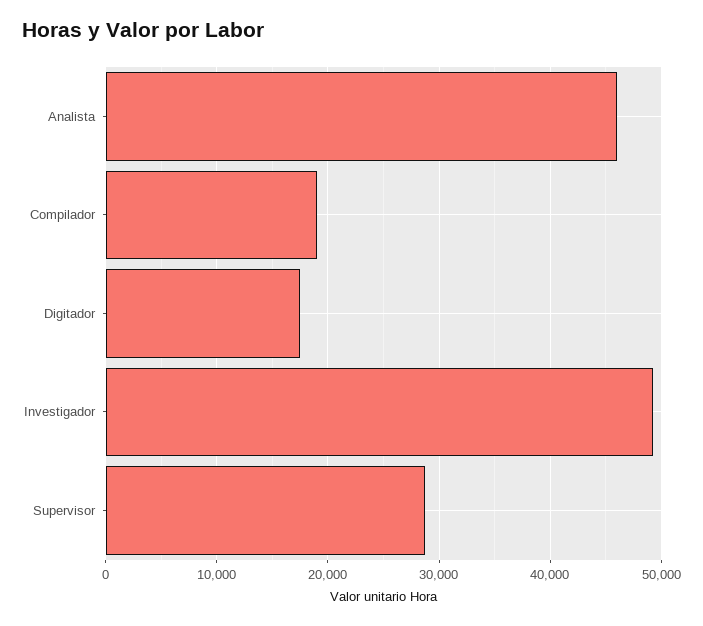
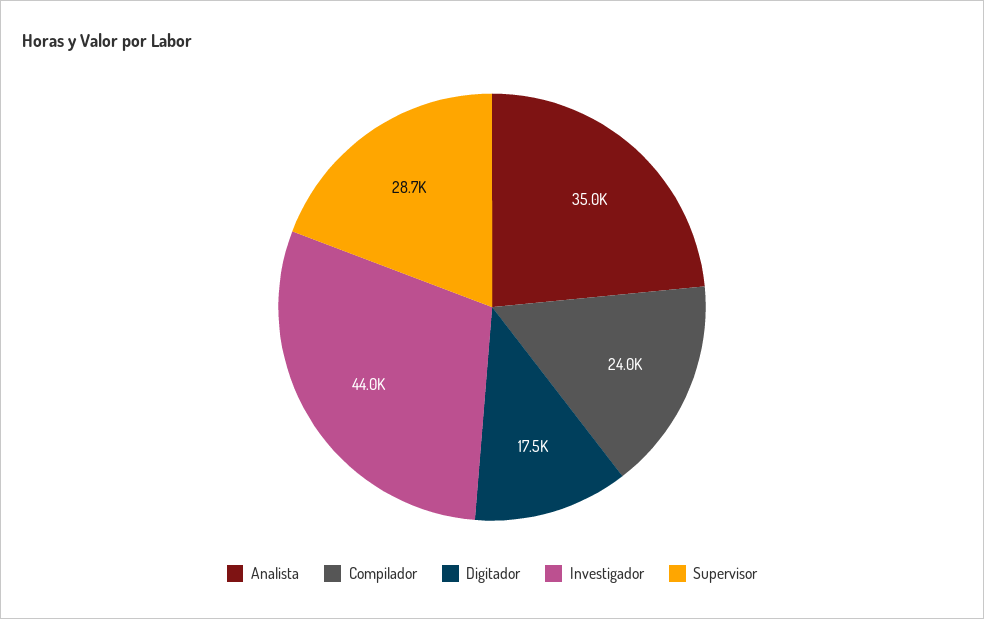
  {
-   "Analista": 46000,
+   "Analista": 35000,
-   "Compilador": 19000,
+   "Compilador": 24000,
    "Digitador": 17500,
-   "Investigador": 49000,
+   "Investigador": 44000,
    "Supervisor": 28700
  }

